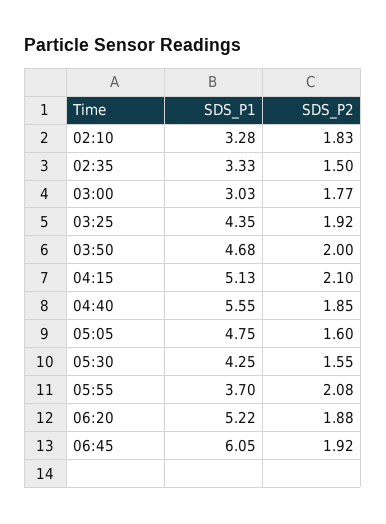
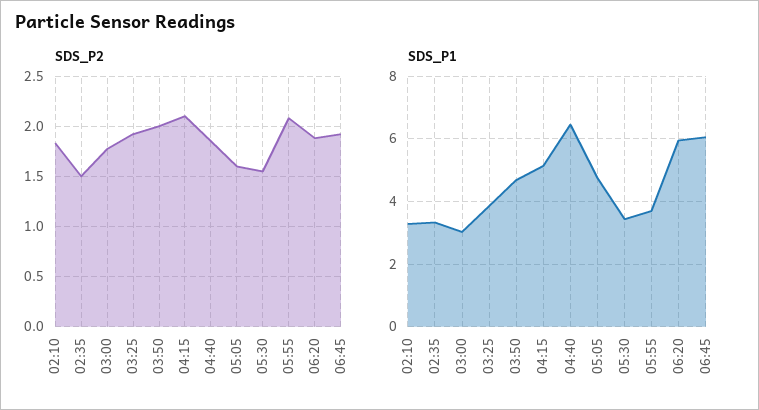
  {
    "SDS_P1": {
      "02:10": 3.28,
      "02:35": 3.33,
      "03:00": 3.03,
-     "03:25": 4.35,
+     "03:25": 3.8,
      "03:50": 4.68,
      "04:15": 5.13,
-     "04:40": 5.55,
+     "04:40": 6.4,
      "05:05": 4.75,
-     "05:30": 4.25,
+     "05:30": 3.4,
      "05:55": 3.7,
-     "06:20": 5.22,
+     "06:20": 6,
      "06:45": 6.05
    },
    "SDS_P2": {
      "02:10": 1.83,
      "02:35": 1.5,
      "03:00": 1.77,
      "03:25": 1.92,
      "03:50": 2,
      "04:15": 2.1,
      "04:40": 1.85,
      "05:05": 1.6,
      "05:30": 1.55,
      "05:55": 2.08,
      "06:20": 1.88,
      "06:45": 1.92
    }
  }

